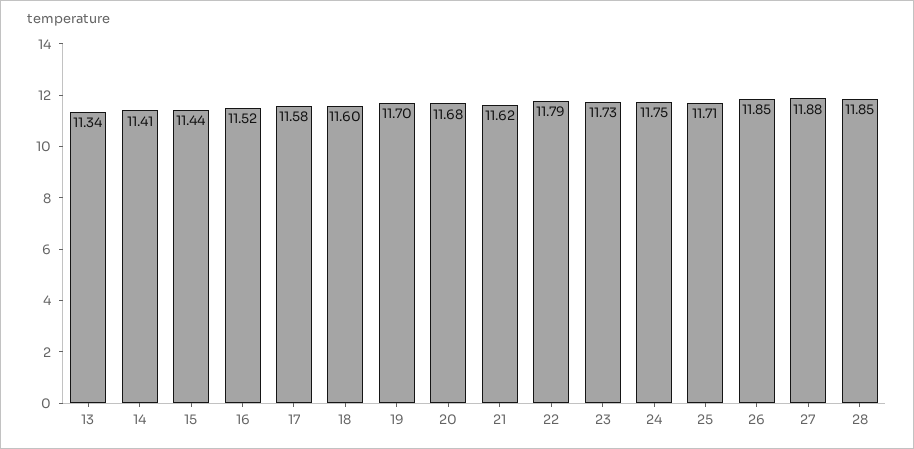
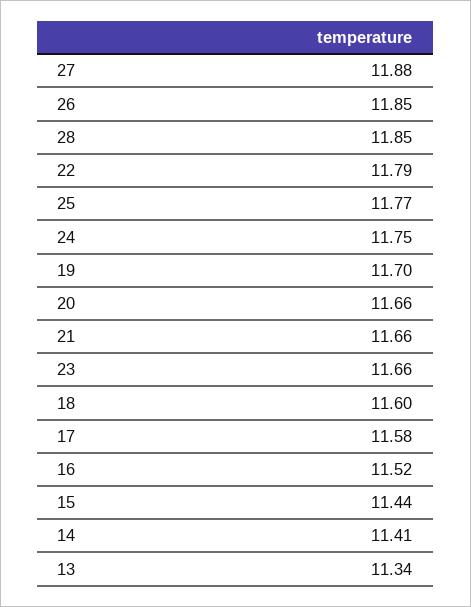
  {
    "13": 11.34,
    "14": 11.41,
    "15": 11.44,
    "16": 11.52,
    "17": 11.58,
    "18": 11.6,
    "19": 11.7,
-   "20": 11.68,
+   "20": 11.66,
-   "21": 11.62,
+   "21": 11.66,
    "22": 11.79,
-   "23": 11.73,
+   "23": 11.66,
    "24": 11.75,
-   "25": 11.71,
+   "25": 11.77,
    "26": 11.85,
    "27": 11.88,
    "28": 11.85
  }

